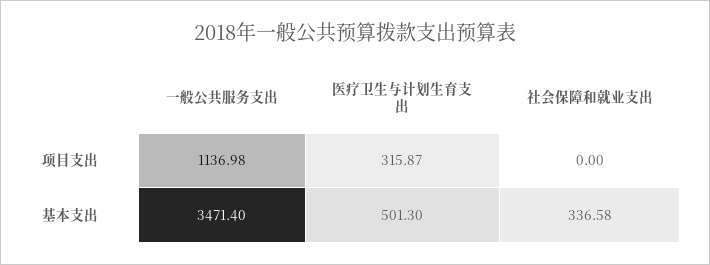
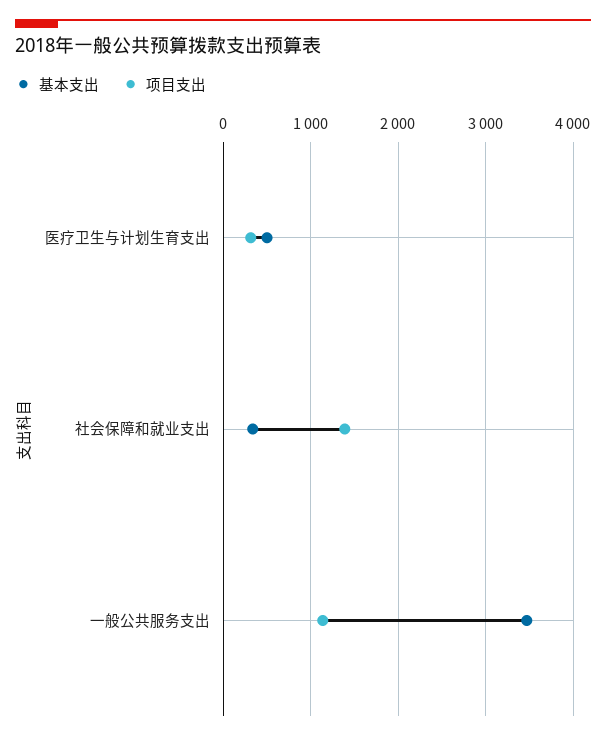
  {
    "项目支出": {
      "一般公共服务支出": 1136.98,
      "医疗卫生与计划生育支出": 315.87,
-     "社会保障和就业支出": 0
+     "社会保障和就业支出": 1400
    },
    "基本支出": {
      "一般公共服务支出": 3471.4,
      "医疗卫生与计划生育支出": 501.3,
      "社会保障和就业支出": 336.58
    }
  }

